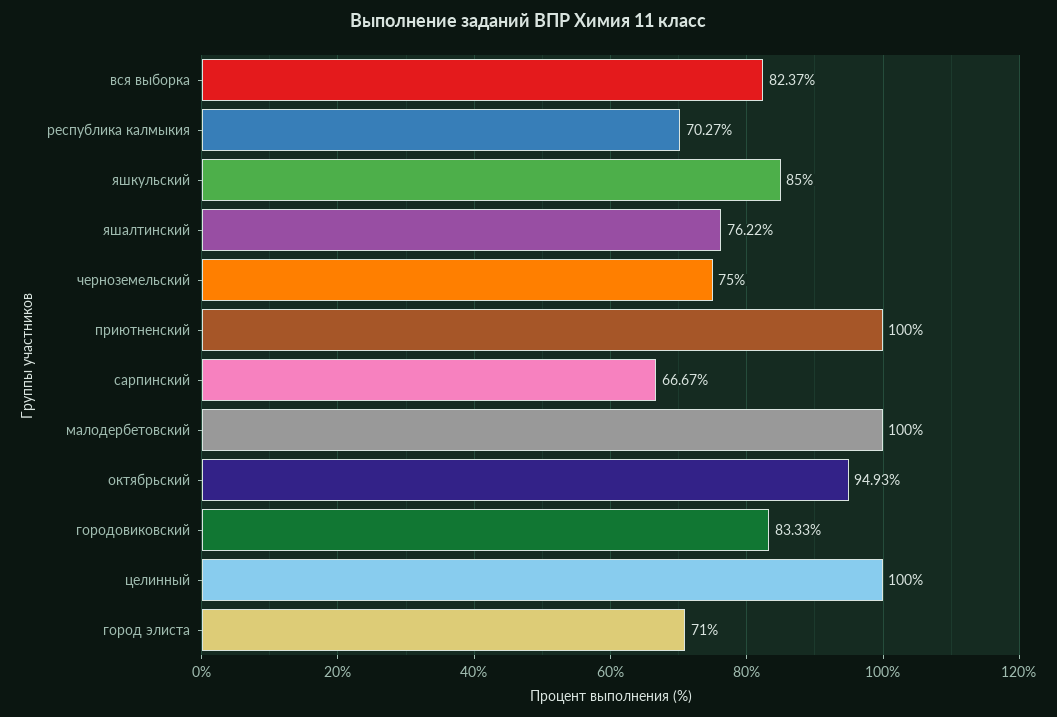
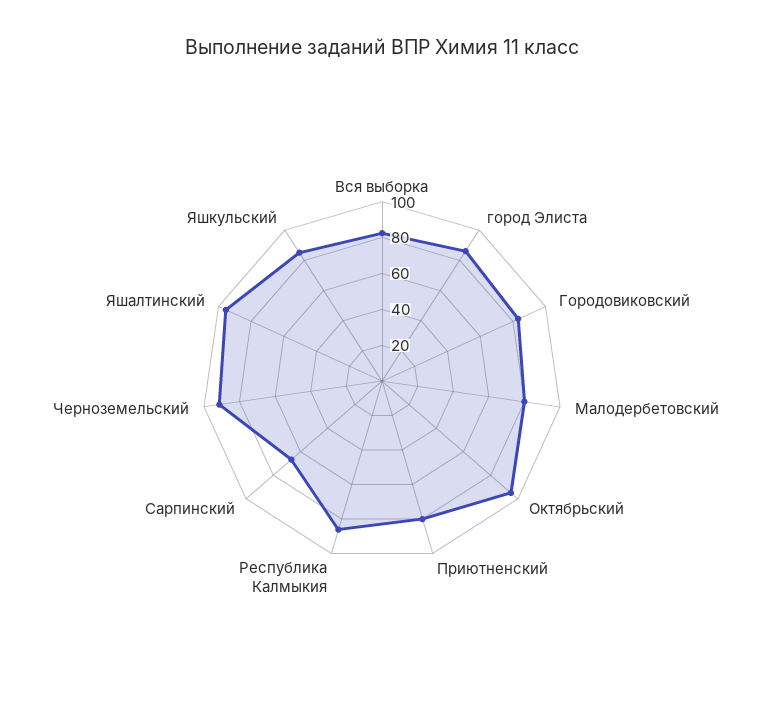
  {
    "вся выборка": 82.37,
-   "республика калмыкия": 70.27,
+   "республика калмыкия": 85,
    "яшкульский": 85,
-   "яшалтинский": 76.22,
+   "яшалтинский": 95,
-   "черноземельский": 75,
+   "черноземельский": 90,
-   "приютненский": 100,
+   "приютненский": 80,
    "сарпинский": 66.67,
-   "малодербетовский": 100,
+   "малодербетовский": 80,
    "октябрьский": 94.93,
    "городовиковский": 83.33,
-   "целинный": 100,
-   "город элиста": 71
+   "город элиста": 85
  }

